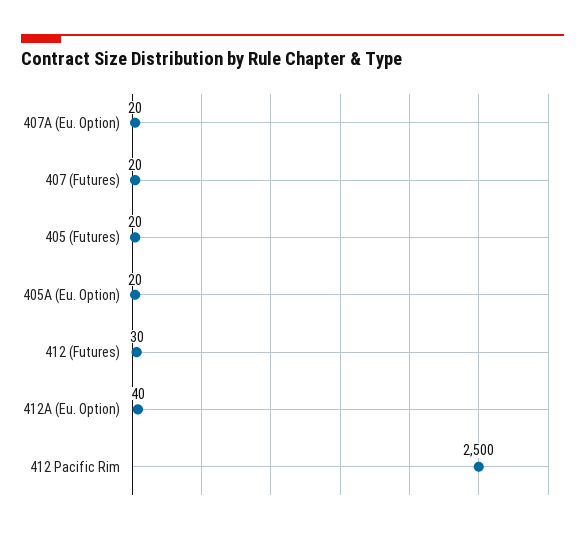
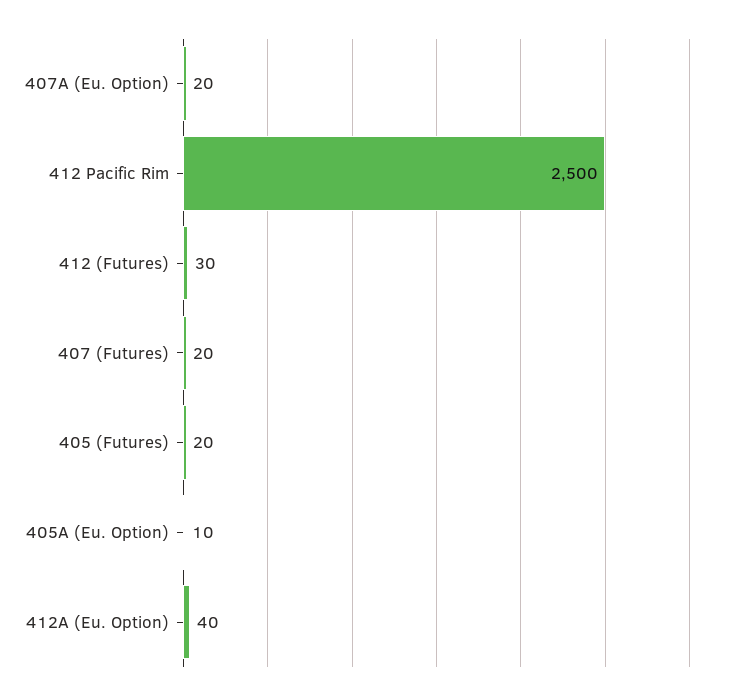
  {
    "407A (Eu. Option)": 20,
    "407 (Futures)": 20,
    "405 (Futures)": 20,
-   "405A (Eu. Option)": 20,
+   "405A (Eu. Option)": 10,
    "412 (Futures)": 30,
    "412A (Eu. Option)": 40,
    "412 Pacific Rim": 2500
  }

